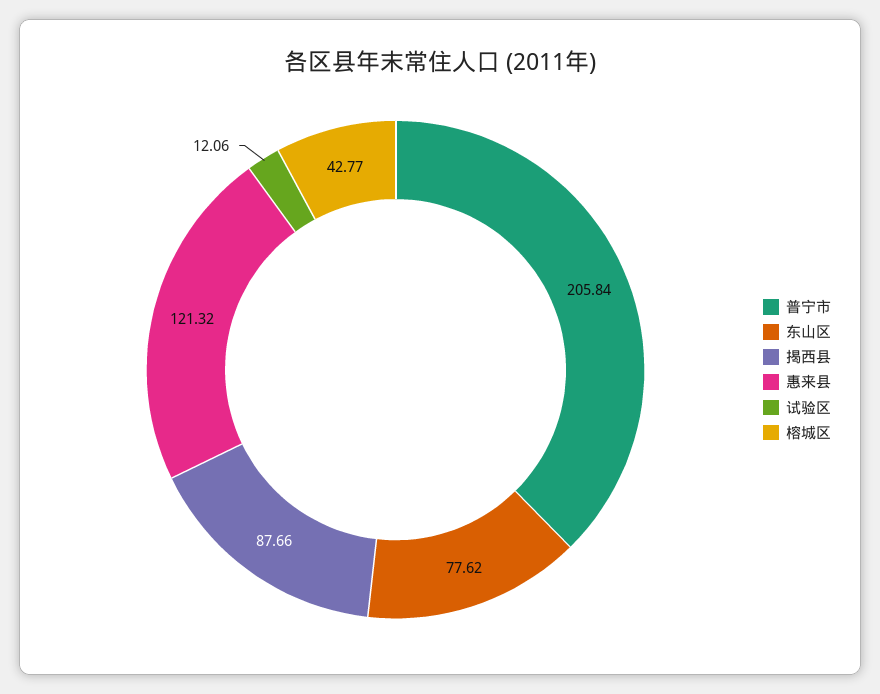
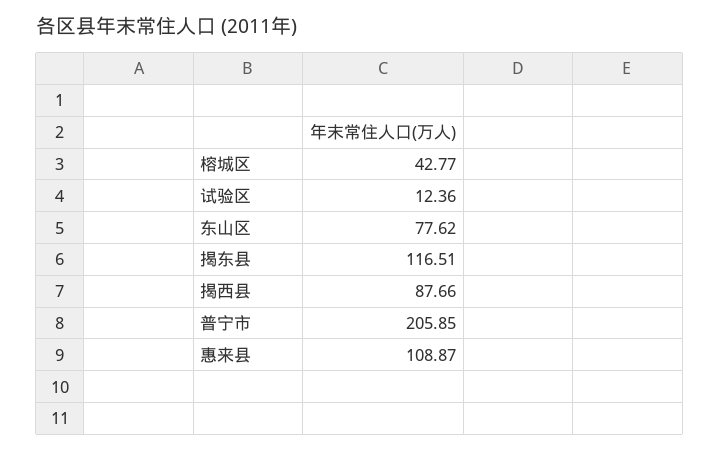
  {
-   "普宁市": 205.84,
+   "普宁市": 205.85,
    "东山区": 77.62,
    "揭西县": 87.66,
-   "惠来县": 121.32,
+   "惠来县": 108.87,
-   "试验区": 12.06,
+   "试验区": 12.36,
-   "榕城区": 42.77
+   "榕城区": 42.77,
+   "揭东县": 116.51
  }

